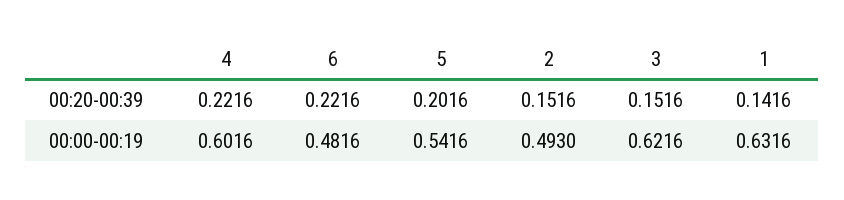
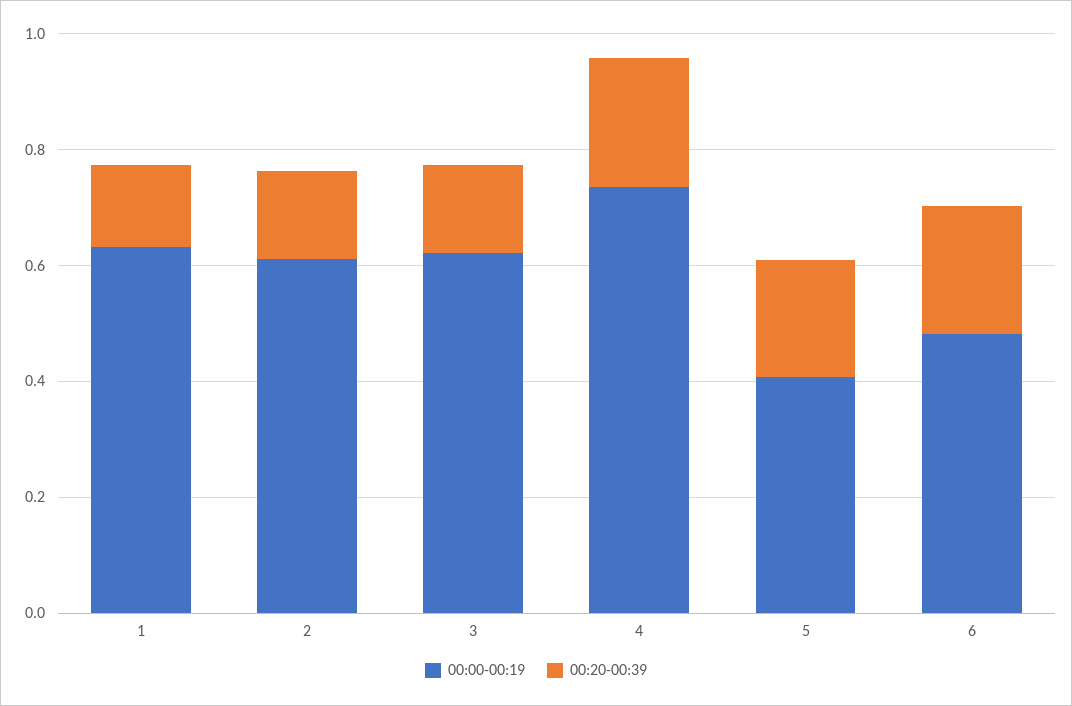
  {
    "00:20-00:39": {
      "4": 0.2216,
      "6": 0.2216,
      "5": 0.2016,
      "2": 0.1516,
      "3": 0.1516,
      "1": 0.1416
    },
    "00:00-00:19": {
-     "4": 0.6016,
+     "4": 0.75,
      "6": 0.4816,
-     "5": 0.5416,
+     "5": 0.4,
-     "2": 0.493,
+     "2": 0.6,
      "3": 0.6216,
      "1": 0.6316
    }
  }

